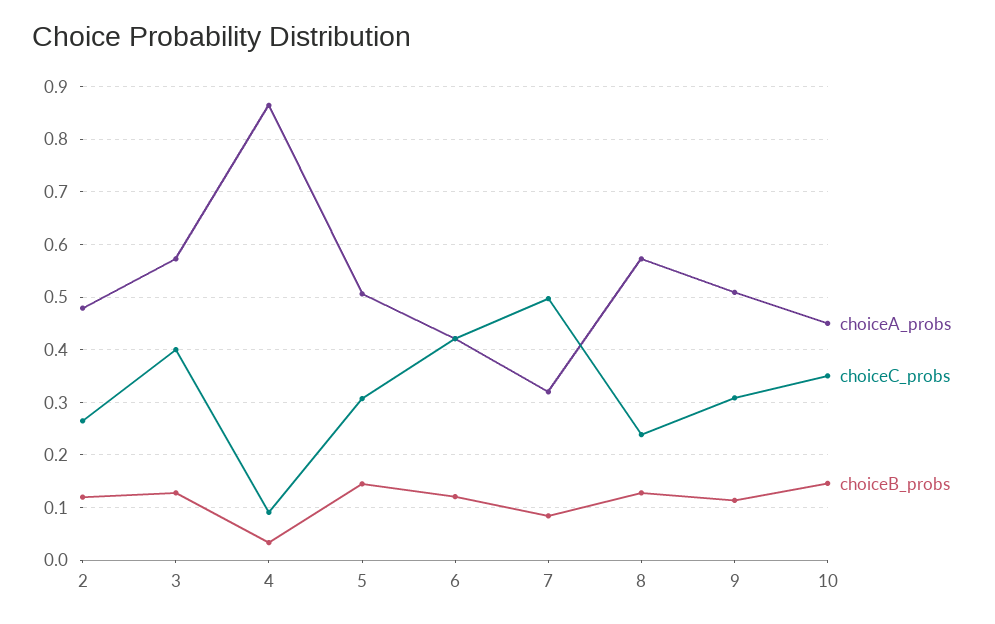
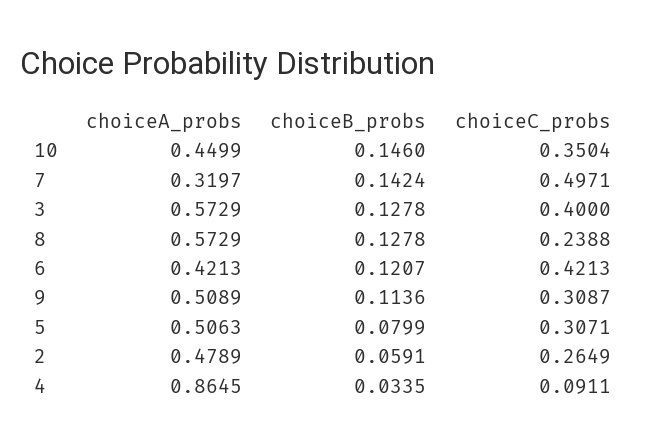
  {
    "choiceA_probs": {
      "2": 0.4789,
      "3": 0.5729,
      "4": 0.8645,
      "5": 0.5063,
      "6": 0.4213,
      "7": 0.3197,
      "8": 0.5729,
      "9": 0.5089,
      "10": 0.4499
    },
    "choiceC_probs": {
      "2": 0.2649,
      "3": 0.4,
      "4": 0.0911,
      "5": 0.3071,
      "6": 0.4213,
      "7": 0.4971,
      "8": 0.2388,
      "9": 0.3087,
      "10": 0.3504
    },
    "choiceB_probs": {
-     "2": 0.12,
+     "2": 0.0591,
      "3": 0.1278,
      "4": 0.0335,
-     "5": 0.14,
+     "5": 0.0799,
      "6": 0.1207,
-     "7": 0.08,
+     "7": 0.1424,
      "8": 0.1278,
      "9": 0.1136,
      "10": 0.146
    }
  }

